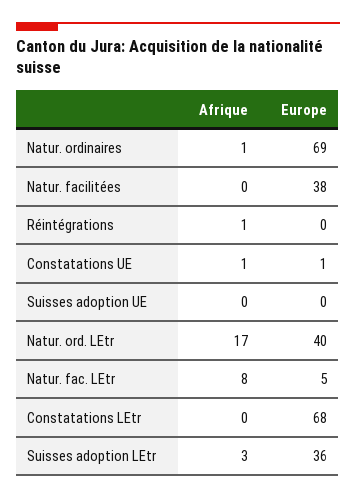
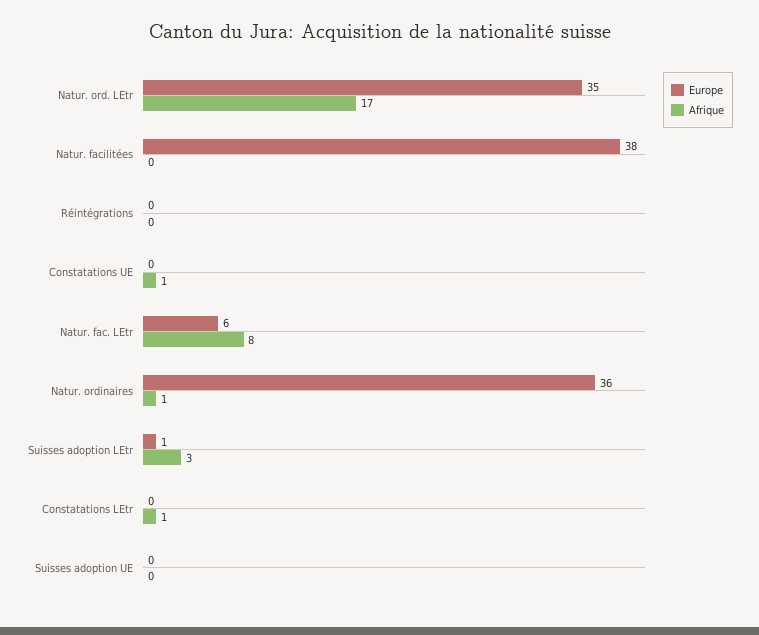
  {
    "Afrique": {
      "Natur. ordinaires": 1,
      "Natur. facilitées": 0,
-     "Réintégrations": 1,
+     "Réintégrations": 0,
      "Constatations UE": 1,
      "Suisses adoption UE": 0,
      "Natur. ord. LEtr": 17,
      "Natur. fac. LEtr": 8,
-     "Constatations LEtr": 0,
+     "Constatations LEtr": 1,
      "Suisses adoption LEtr": 3
    },
    "Europe": {
-     "Natur. ordinaires": 69,
+     "Natur. ordinaires": 36,
      "Natur. facilitées": 38,
      "Réintégrations": 0,
-     "Constatations UE": 1,
+     "Constatations UE": 0,
      "Suisses adoption UE": 0,
-     "Natur. ord. LEtr": 40,
+     "Natur. ord. LEtr": 35,
-     "Natur. fac. LEtr": 5,
+     "Natur. fac. LEtr": 6,
-     "Constatations LEtr": 68,
+     "Constatations LEtr": 0,
-     "Suisses adoption LEtr": 36
+     "Suisses adoption LEtr": 1
    }
  }

